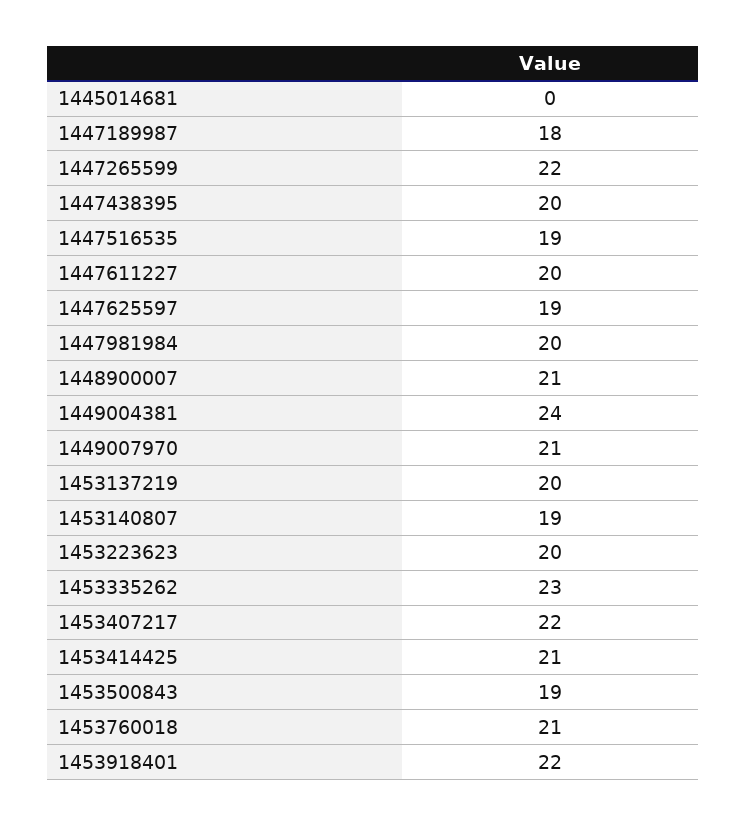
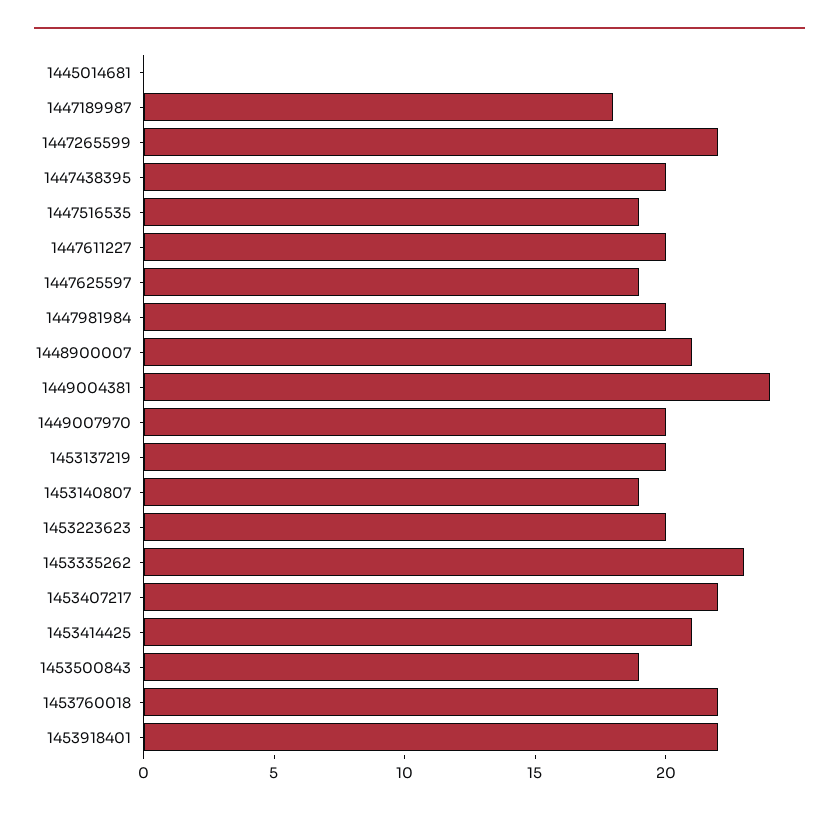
  {
    "1445014681": 0,
    "1447189987": 18,
    "1447265599": 22,
    "1447438395": 20,
    "1447516535": 19,
    "1447611227": 20,
    "1447625597": 19,
    "1447981984": 20,
    "1448900007": 21,
    "1449004381": 24,
-   "1449007970": 21,
+   "1449007970": 20,
    "1453137219": 20,
    "1453140807": 19,
    "1453223623": 20,
    "1453335262": 23,
    "1453407217": 22,
    "1453414425": 21,
    "1453500843": 19,
-   "1453760018": 21,
+   "1453760018": 22,
    "1453918401": 22
  }

